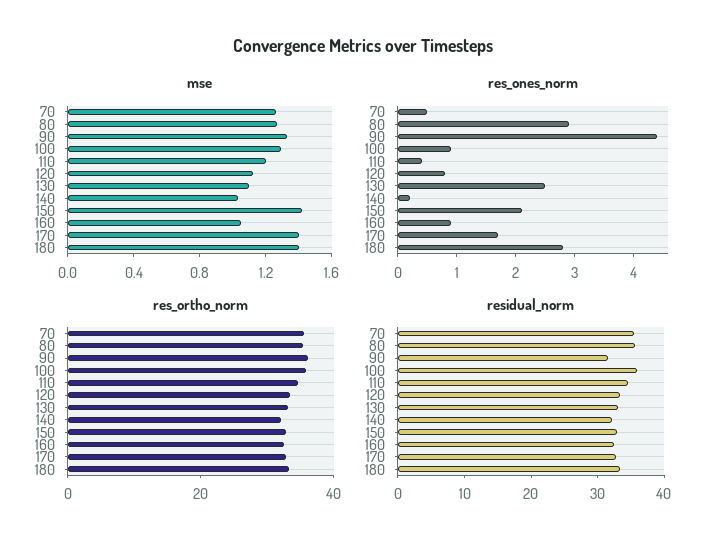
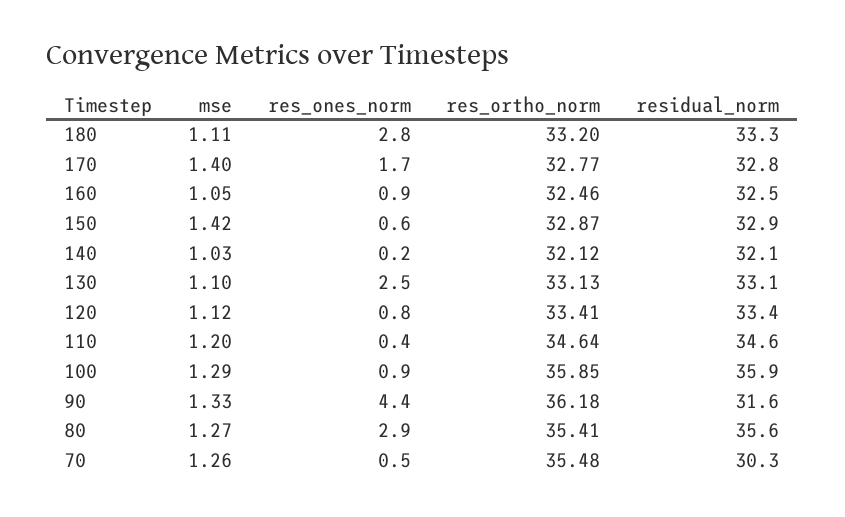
  {
    "mse": {
      "70": 1.26,
      "80": 1.27,
      "90": 1.33,
      "100": 1.29,
      "110": 1.2,
      "120": 1.12,
      "130": 1.1,
      "140": 1.03,
      "150": 1.42,
      "160": 1.05,
      "170": 1.4,
-     "180": 1.4
+     "180": 1.11
    },
    "res_ones_norm": {
      "70": 0.5,
      "80": 2.9,
      "90": 4.4,
      "100": 0.9,
      "110": 0.4,
      "120": 0.8,
      "130": 2.5,
      "140": 0.2,
-     "150": 2,
+     "150": 0.6,
      "160": 0.9,
      "170": 1.7,
      "180": 2.8
    },
    "res_ortho_norm": {
      "70": 35.48,
      "80": 35.41,
      "90": 36.18,
      "100": 35.85,
      "110": 34.64,
      "120": 33.41,
      "130": 33.13,
      "140": 32.12,
      "150": 32.87,
      "160": 32.46,
      "170": 32.77,
      "180": 33.2
    },
    "residual_norm": {
-     "70": 36,
+     "70": 30.3,
      "80": 35.6,
      "90": 31.6,
      "100": 35.9,
      "110": 34.6,
      "120": 33.4,
      "130": 33.1,
      "140": 32.1,
      "150": 32.9,
      "160": 32.5,
      "170": 32.8,
      "180": 33.3
    }
  }

